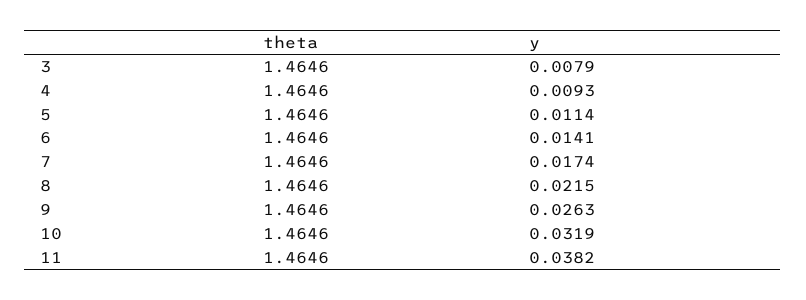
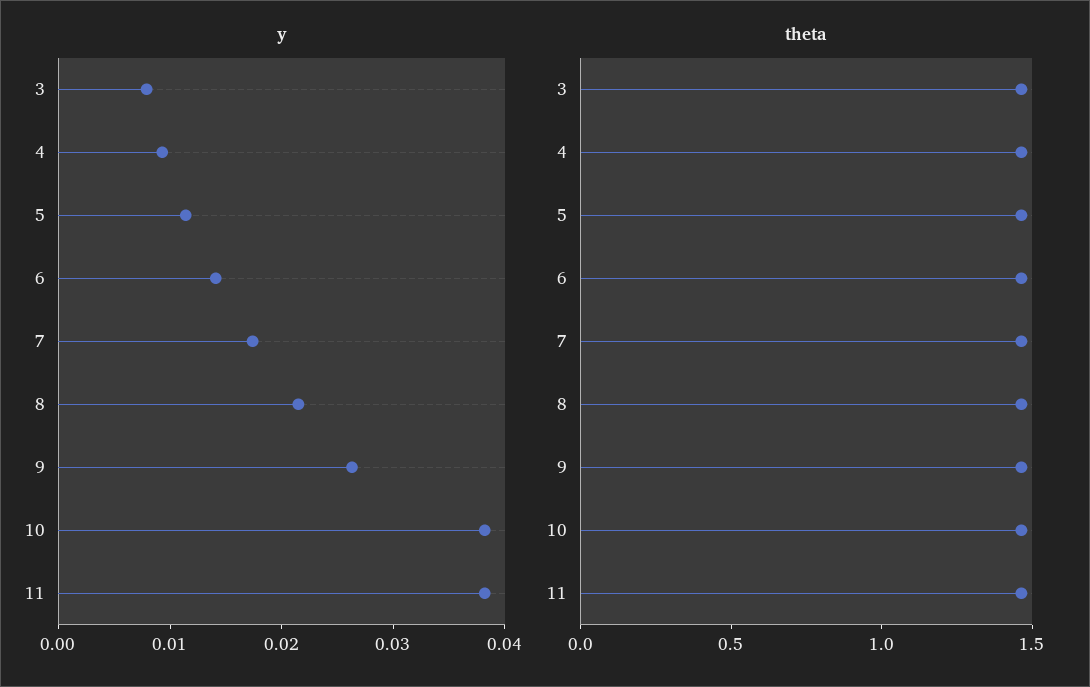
  {
    "theta": {
      "3": 1.4646,
      "4": 1.4646,
      "5": 1.4646,
      "6": 1.4646,
      "7": 1.4646,
      "8": 1.4646,
      "9": 1.4646,
      "10": 1.4646,
      "11": 1.4646
    },
    "y": {
      "3": 0.0079,
      "4": 0.0093,
      "5": 0.0114,
      "6": 0.0141,
      "7": 0.0174,
      "8": 0.0215,
      "9": 0.0263,
-     "10": 0.0319,
+     "10": 0.038,
      "11": 0.0382
    }
  }

